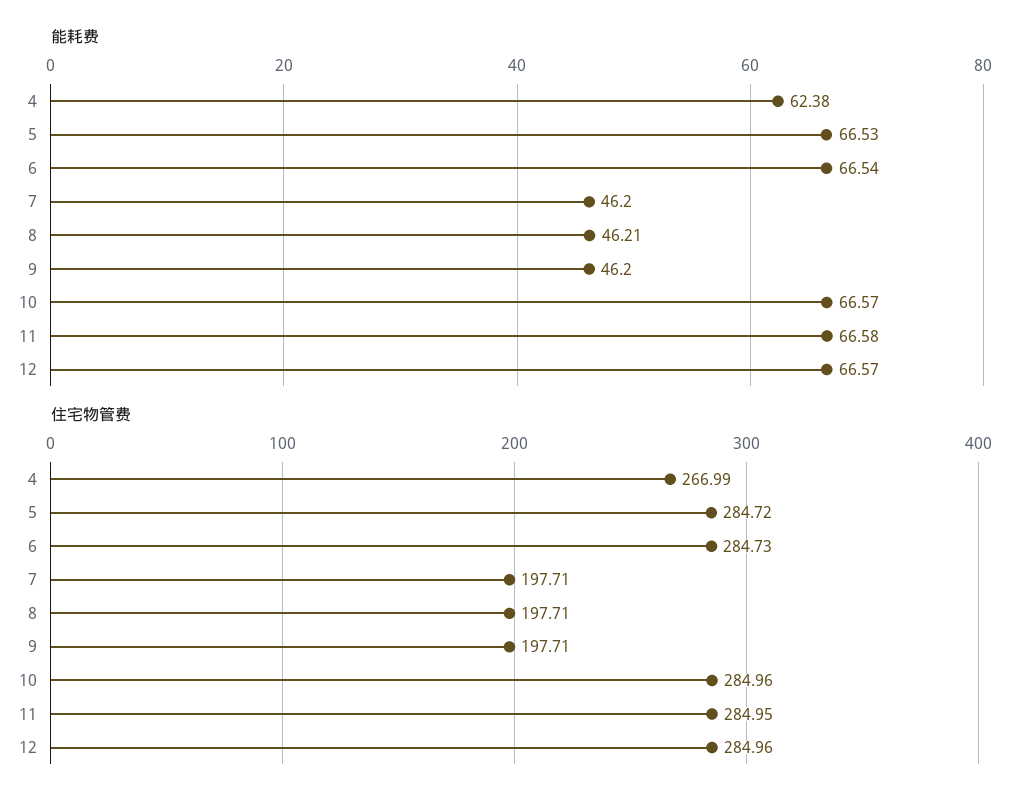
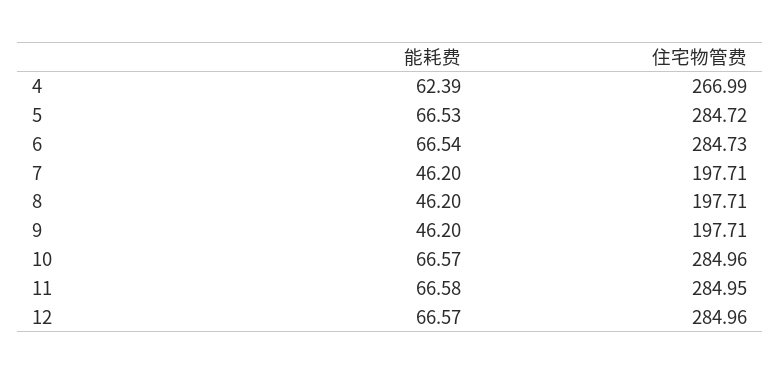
  {
    "能耗费": {
-     "4": 62.38,
+     "4": 62.39,
      "5": 66.53,
      "6": 66.54,
      "7": 46.2,
-     "8": 46.21,
+     "8": 46.2,
      "9": 46.2,
      "10": 66.57,
      "11": 66.58,
      "12": 66.57
    },
    "住宅物管费": {
      "4": 266.99,
      "5": 284.72,
      "6": 284.73,
      "7": 197.71,
      "8": 197.71,
      "9": 197.71,
      "10": 284.96,
      "11": 284.95,
      "12": 284.96
    }
  }

